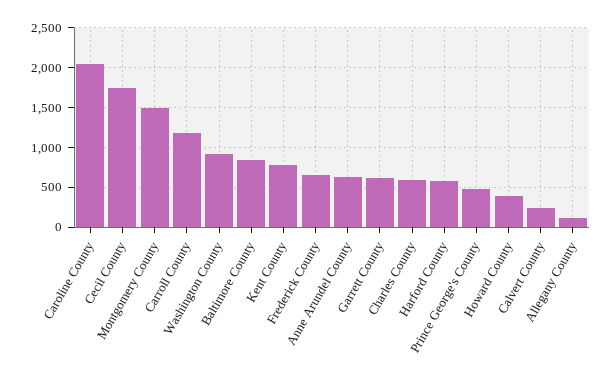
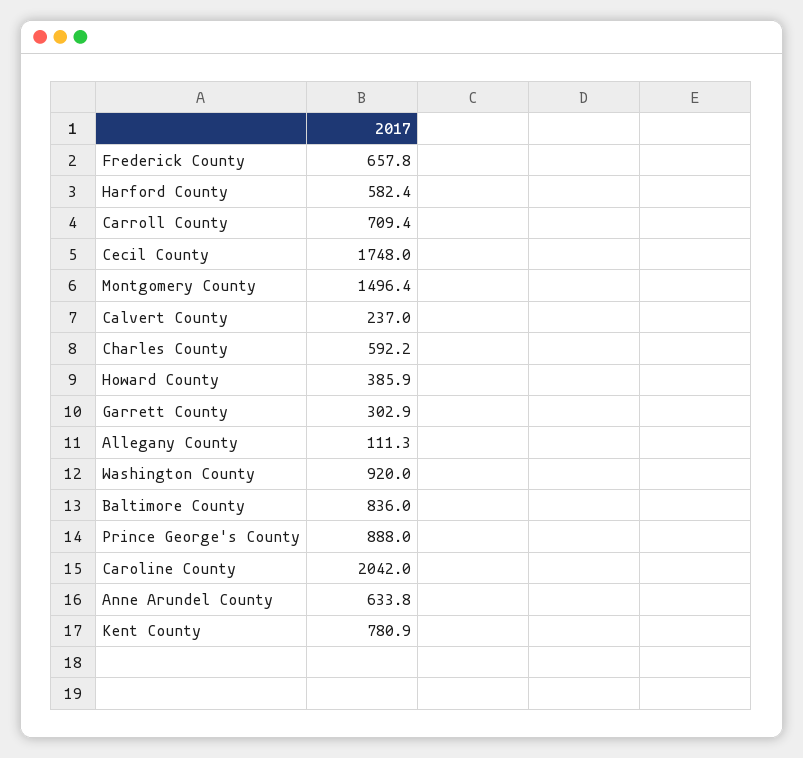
  {
    "Caroline County": 2042,
    "Cecil County": 1748,
    "Montgomery County": 1496.4,
-   "Carroll County": 1200,
+   "Carroll County": 709.4,
    "Washington County": 920,
    "Baltimore County": 836,
    "Kent County": 780.9,
    "Frederick County": 657.8,
    "Anne Arundel County": 633.8,
-   "Garrett County": 600,
+   "Garrett County": 302.9,
    "Charles County": 592.2,
    "Harford County": 582.4,
-   "Prince George's County": 500,
+   "Prince George's County": 888,
    "Howard County": 385.9,
    "Calvert County": 237,
    "Allegany County": 111.3
  }

